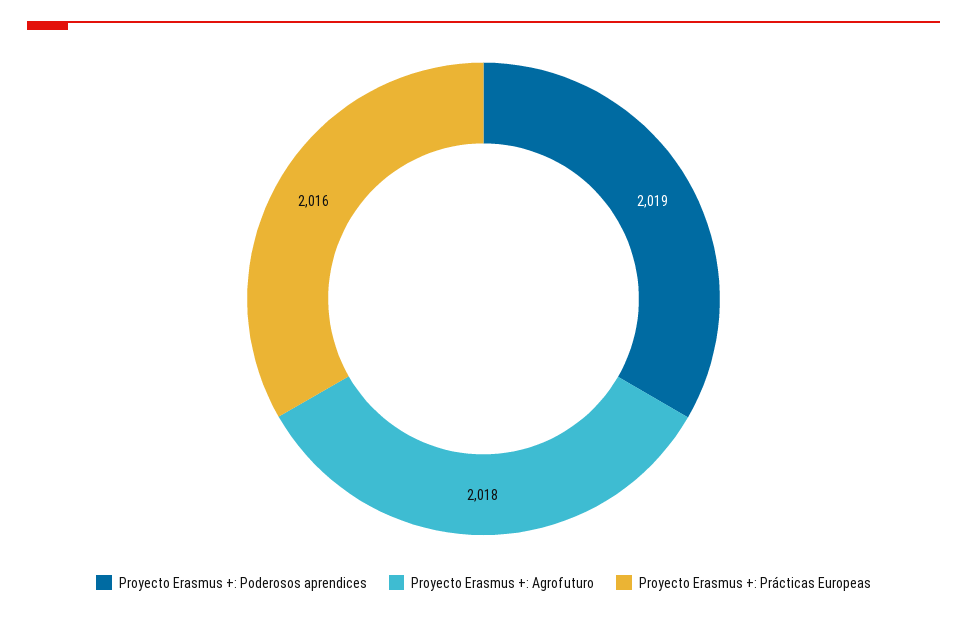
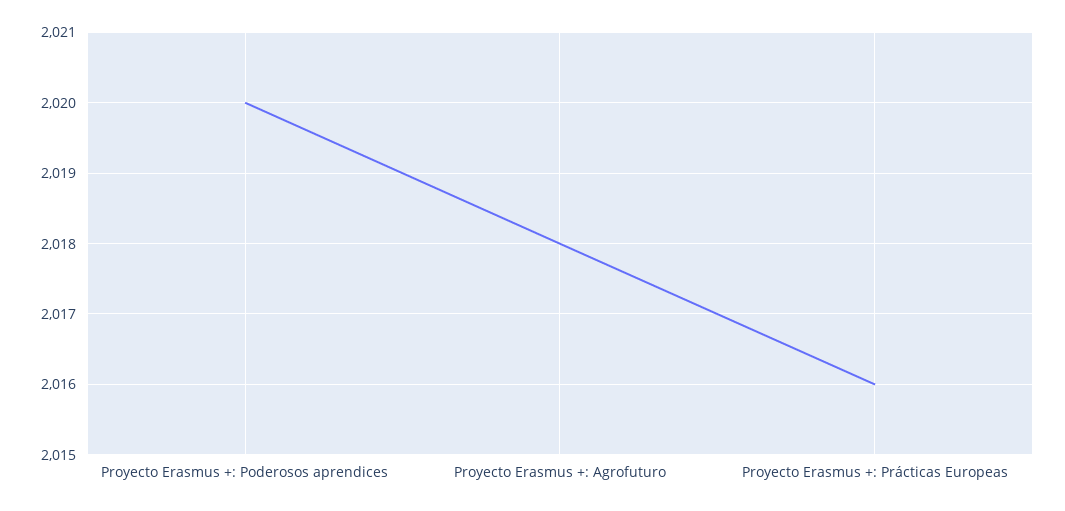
  {
-   "Proyecto Erasmus +: Poderosos aprendices": 2019,
+   "Proyecto Erasmus +: Poderosos aprendices": 2020,
    "Proyecto Erasmus +: Agrofuturo": 2018,
    "Proyecto Erasmus +: Prácticas Europeas": 2016
  }

